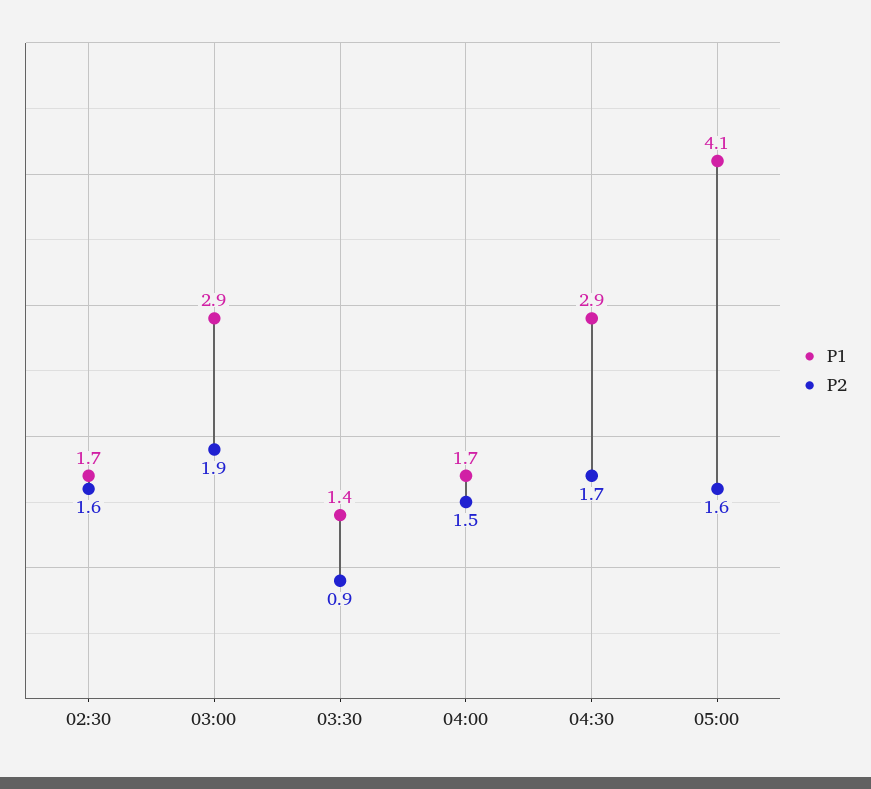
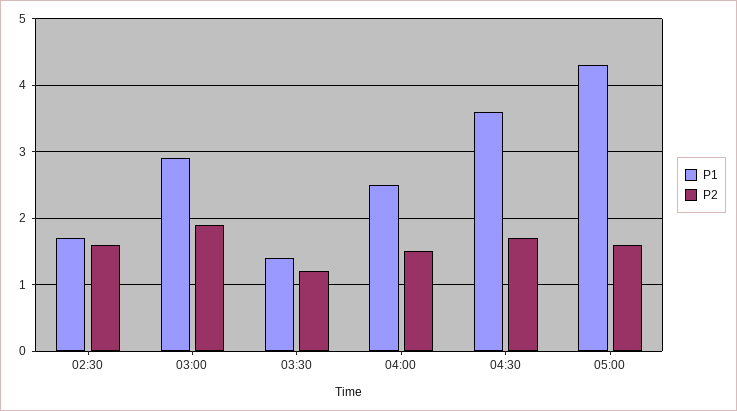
  {
    "P1": {
      "02:30": 1.7,
      "03:00": 2.9,
      "03:30": 1.4,
-     "04:00": 1.7,
+     "04:00": 2.5,
-     "04:30": 2.9,
+     "04:30": 3.6,
-     "05:00": 4.1
+     "05:00": 4.3
    },
    "P2": {
      "02:30": 1.6,
      "03:00": 1.9,
-     "03:30": 0.9,
+     "03:30": 1.2,
      "04:00": 1.5,
      "04:30": 1.7,
      "05:00": 1.6
    }
  }

